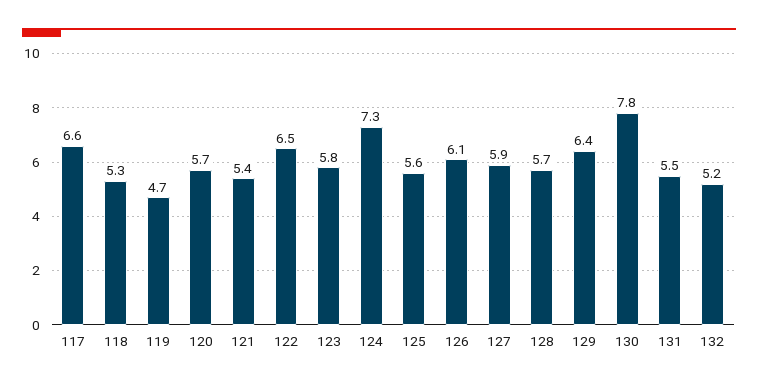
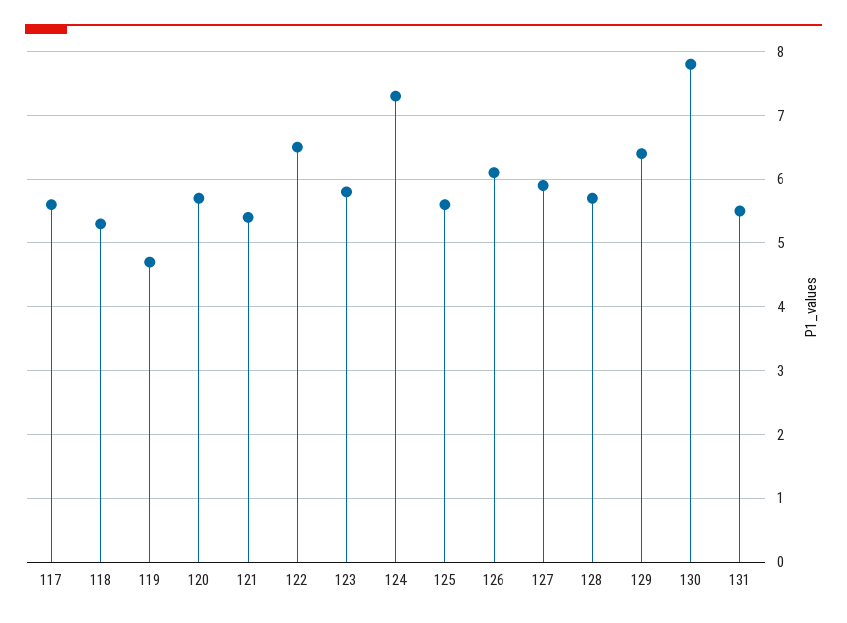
  {
-   "117": 6.6,
+   "117": 5.6,
    "118": 5.3,
    "119": 4.7,
    "120": 5.7,
    "121": 5.4,
    "122": 6.5,
    "123": 5.8,
    "124": 7.3,
    "125": 5.6,
    "126": 6.1,
    "127": 5.9,
    "128": 5.7,
    "129": 6.4,
    "130": 7.8,
-   "131": 5.5,
+   "131": 5.5
-   "132": 5.2
  }

